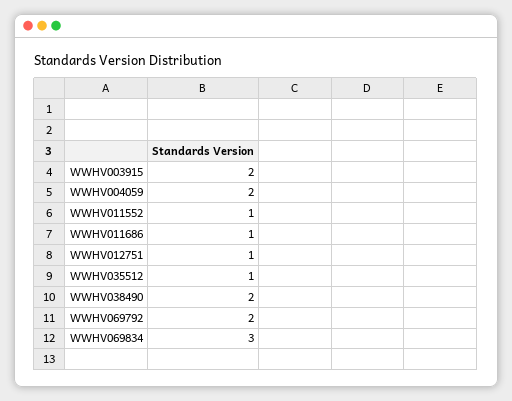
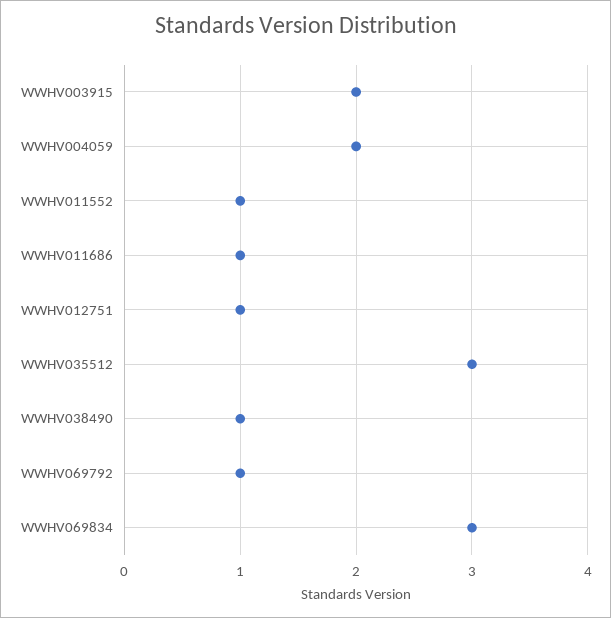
  {
    "WWHV003915": 2,
    "WWHV004059": 2,
    "WWHV011552": 1,
    "WWHV011686": 1,
    "WWHV012751": 1,
-   "WWHV035512": 1,
+   "WWHV035512": 3,
-   "WWHV038490": 2,
+   "WWHV038490": 1,
-   "WWHV069792": 2,
+   "WWHV069792": 1,
    "WWHV069834": 3
  }

